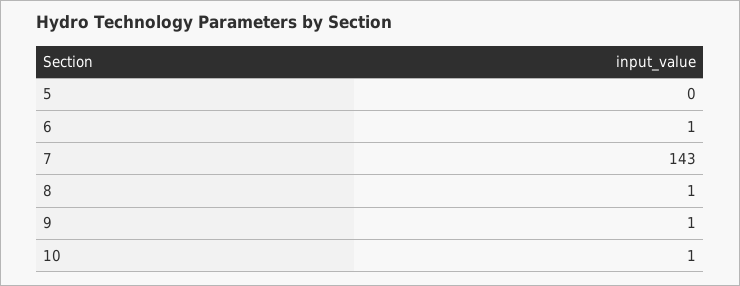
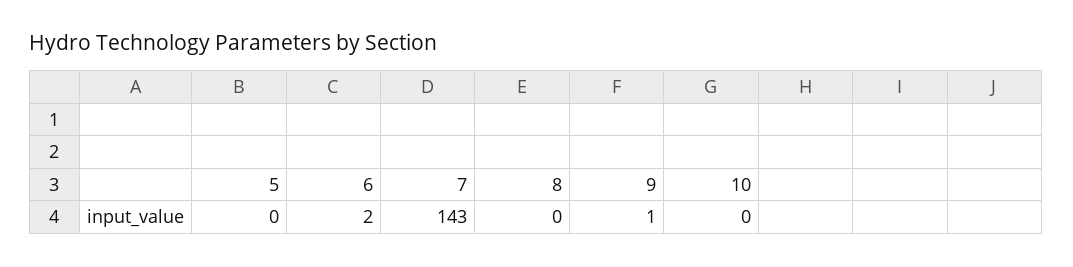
  {
    "5": 0,
-   "6": 1,
+   "6": 2,
    "7": 143,
-   "8": 1,
+   "8": 0,
    "9": 1,
-   "10": 1
+   "10": 0
  }

